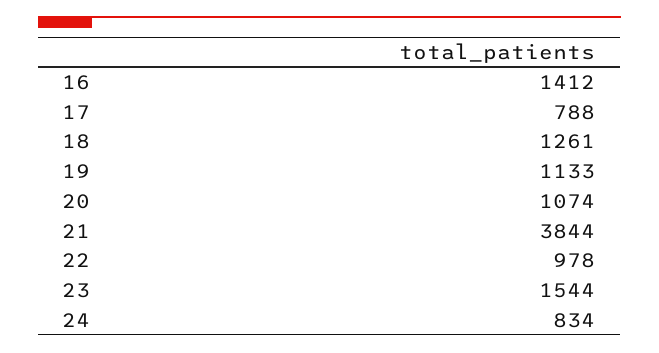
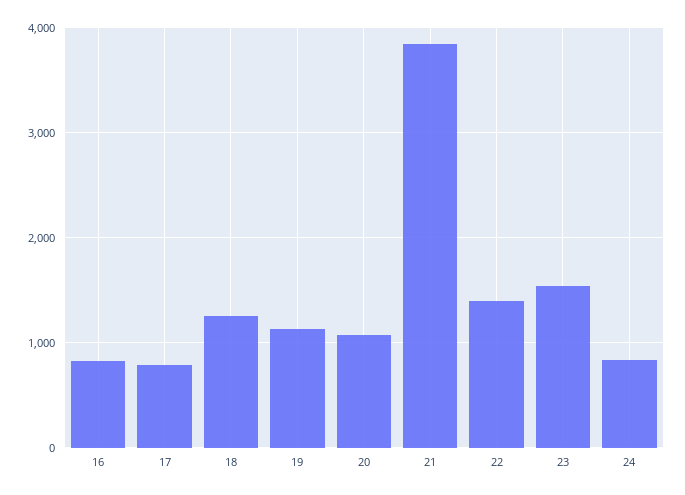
  {
-   "16": 1412,
+   "16": 800,
    "17": 788,
    "18": 1261,
    "19": 1133,
    "20": 1074,
    "21": 3844,
-   "22": 978,
+   "22": 1400,
    "23": 1544,
    "24": 834
  }

